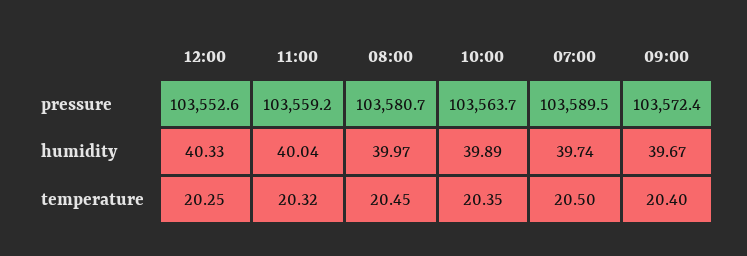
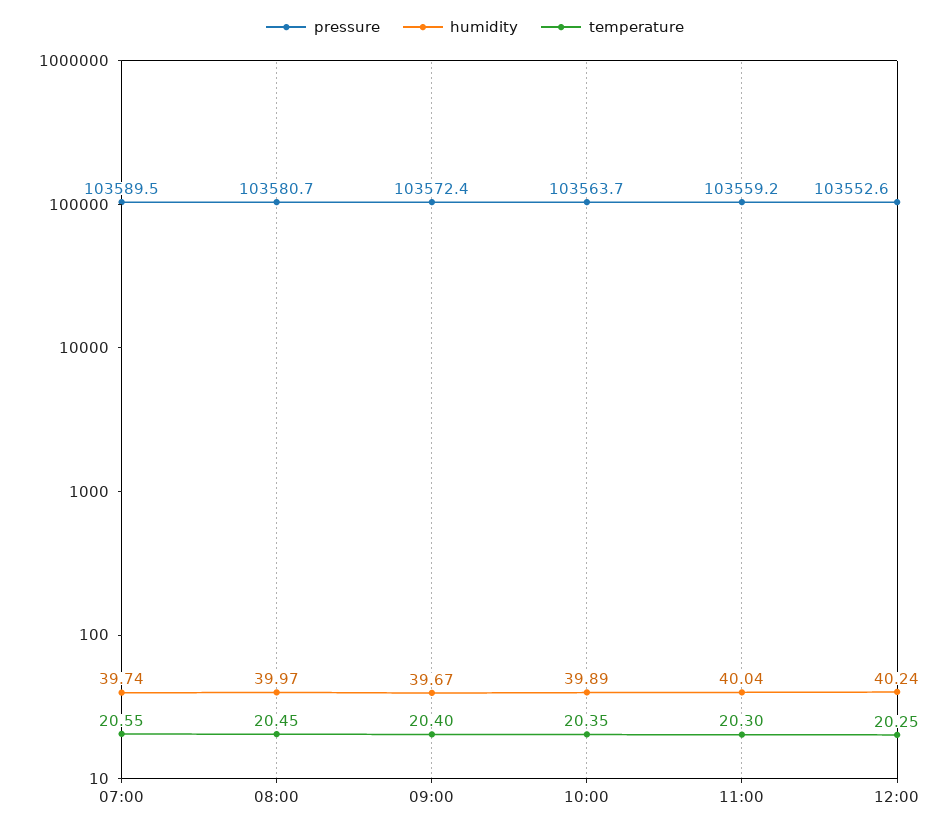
  {
    "pressure": {
      "12:00": 103552.6,
      "11:00": 103559.2,
      "08:00": 103580.7,
      "10:00": 103563.7,
      "07:00": 103589.5,
      "09:00": 103572.4
    },
    "humidity": {
-     "12:00": 40.33,
+     "12:00": 40.24,
      "11:00": 40.04,
      "08:00": 39.97,
      "10:00": 39.89,
      "07:00": 39.74,
      "09:00": 39.67
    },
    "temperature": {
      "12:00": 20.25,
-     "11:00": 20.32,
+     "11:00": 20.3,
      "08:00": 20.45,
      "10:00": 20.35,
-     "07:00": 20.5,
+     "07:00": 20.55,
      "09:00": 20.4
    }
  }

